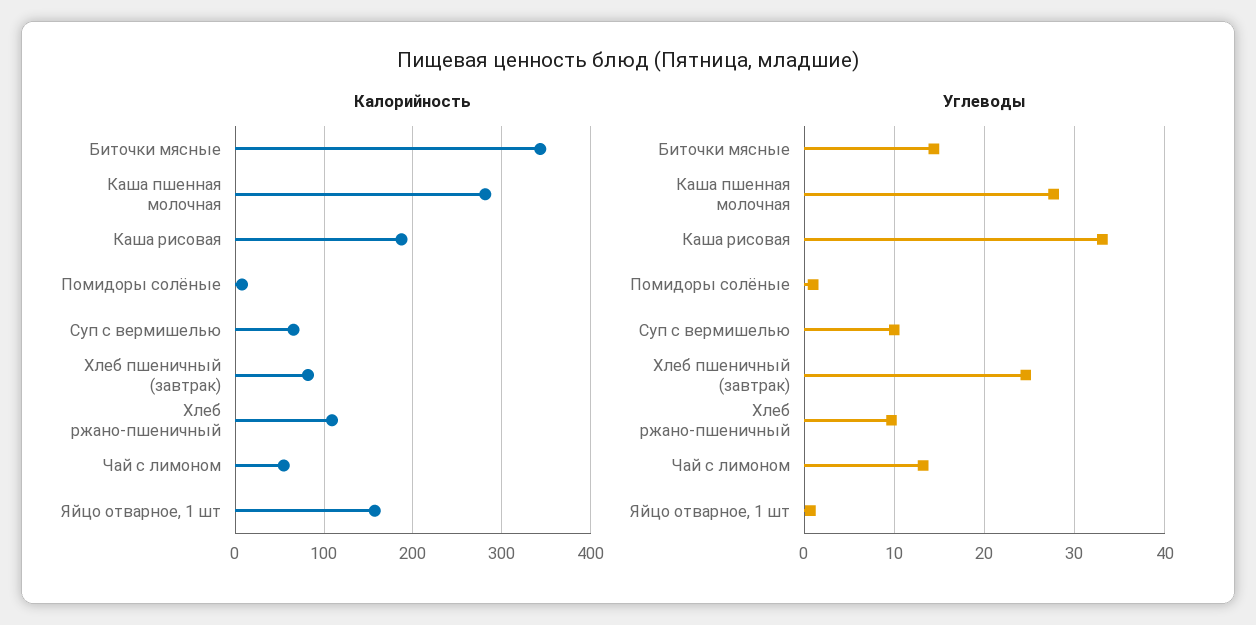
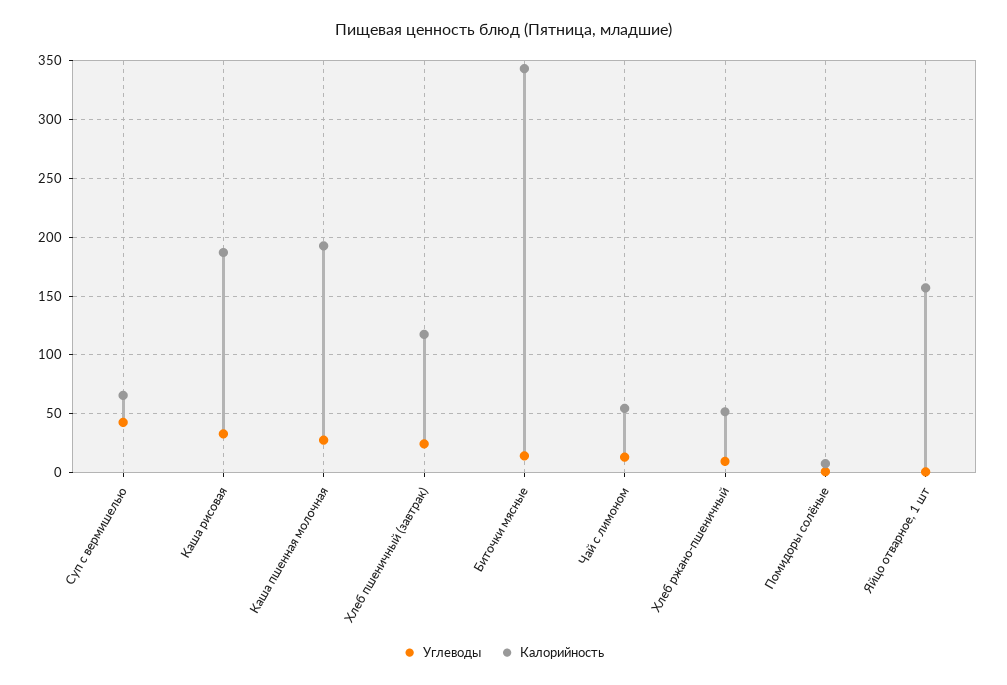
  {
    "Калорийность": {
      "Биточки мясные": 340,
-     "Каша пшенная молочная": 280,
+     "Каша пшенная молочная": 190,
      "Каша рисовая": 190,
      "Помидоры солёные": 10,
      "Суп с вермишелью": 70,
-     "Хлеб пшеничный (завтрак)": 80,
+     "Хлеб пшеничный (завтрак)": 120,
-     "Хлеб ржано-пшеничный": 110,
+     "Хлеб ржано-пшеничный": 50,
      "Чай с лимоном": 50,
      "Яйцо отварное, 1 шт": 160
    },
    "Углеводы": {
      "Биточки мясные": 14,
      "Каша пшенная молочная": 28,
      "Каша рисовая": 33,
      "Помидоры солёные": 1,
-     "Суп с вермишелью": 10,
+     "Суп с вермишелью": 40,
      "Хлеб пшеничный (завтрак)": 25,
      "Хлеб ржано-пшеничный": 10,
      "Чай с лимоном": 13,
      "Яйцо отварное, 1 шт": 1
    }
  }

